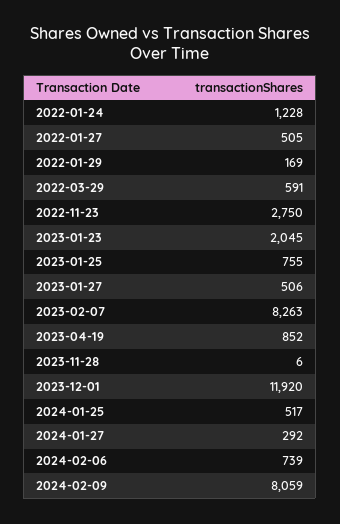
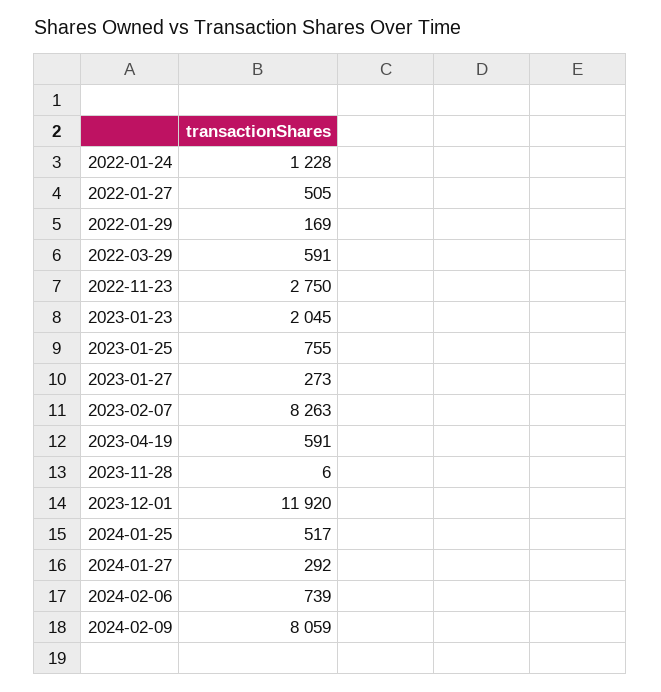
  {
    "2022-01-24": 1228,
    "2022-01-27": 505,
    "2022-01-29": 169,
    "2022-03-29": 591,
    "2022-11-23": 2750,
    "2023-01-23": 2045,
    "2023-01-25": 755,
-   "2023-01-27": 506,
+   "2023-01-27": 273,
    "2023-02-07": 8263,
-   "2023-04-19": 852,
+   "2023-04-19": 591,
    "2023-11-28": 6,
    "2023-12-01": 11920,
    "2024-01-25": 517,
    "2024-01-27": 292,
    "2024-02-06": 739,
    "2024-02-09": 8059
  }

